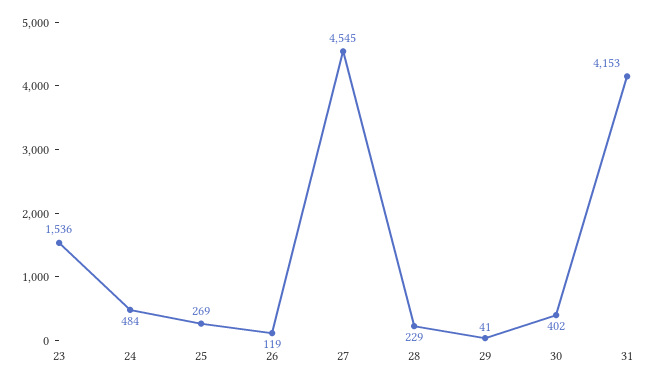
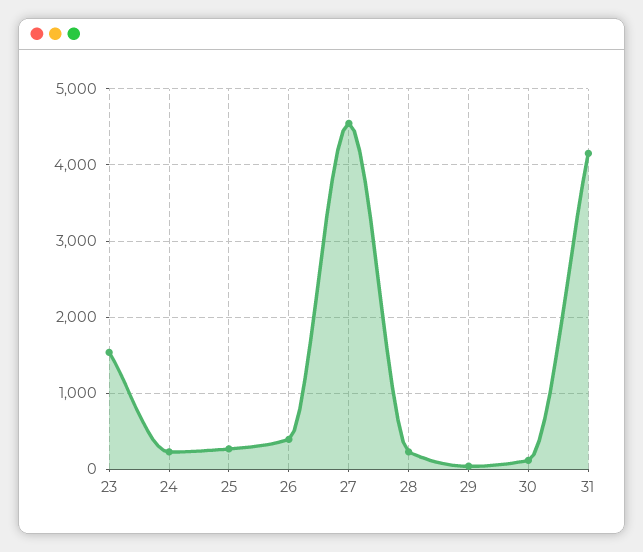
  {
    "23": 1536,
-   "24": 484,
+   "24": 200,
    "25": 269,
-   "26": 119,
+   "26": 400,
    "27": 4545,
    "28": 229,
    "29": 41,
-   "30": 402,
+   "30": 100,
    "31": 4153
  }

